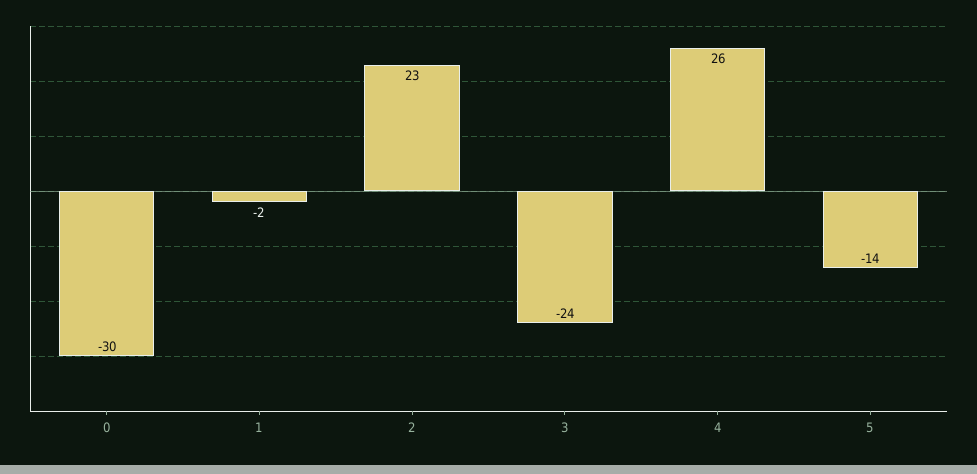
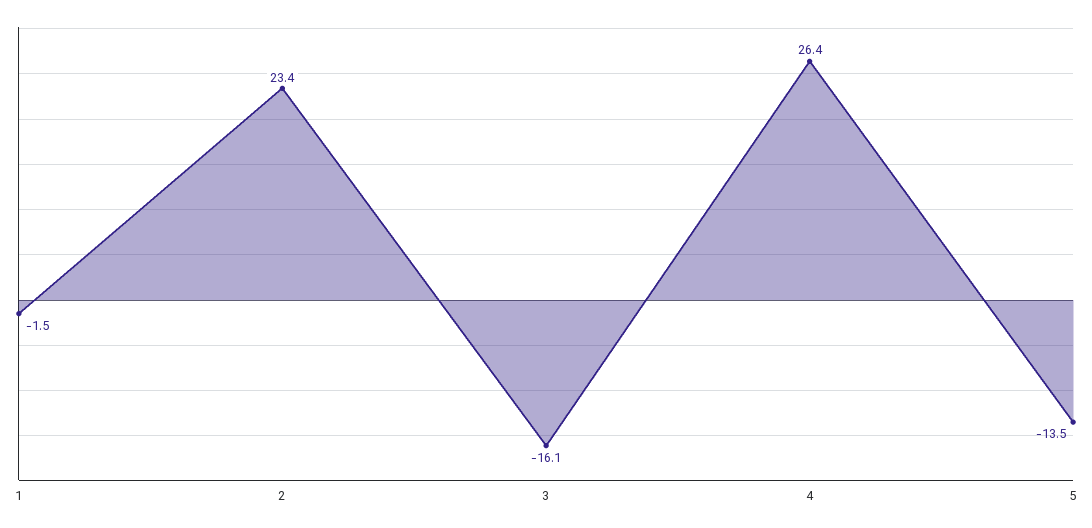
  {
-   "0": -30,
    "1": -1.5,
    "2": 23.4,
-   "3": -24,
+   "3": -16.1,
    "4": 26.4,
    "5": -13.5
  }

